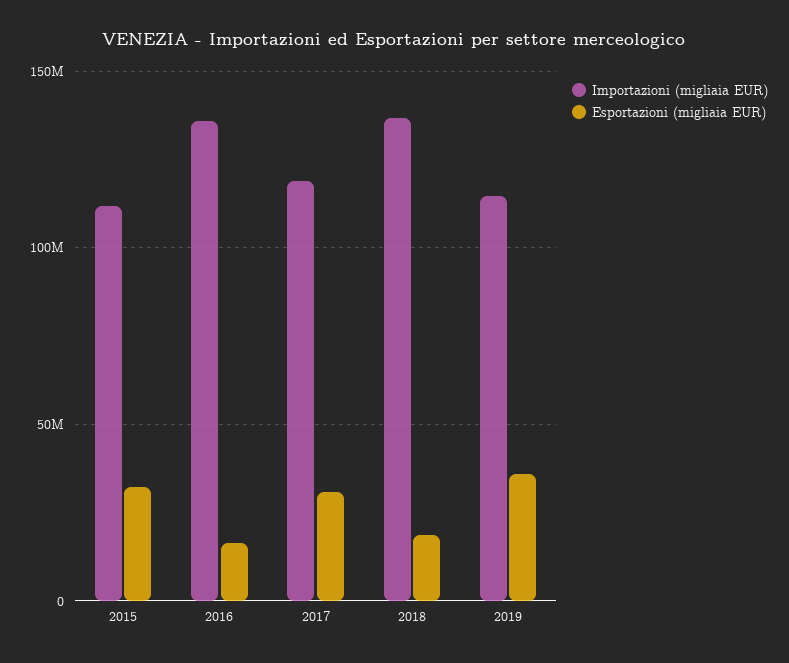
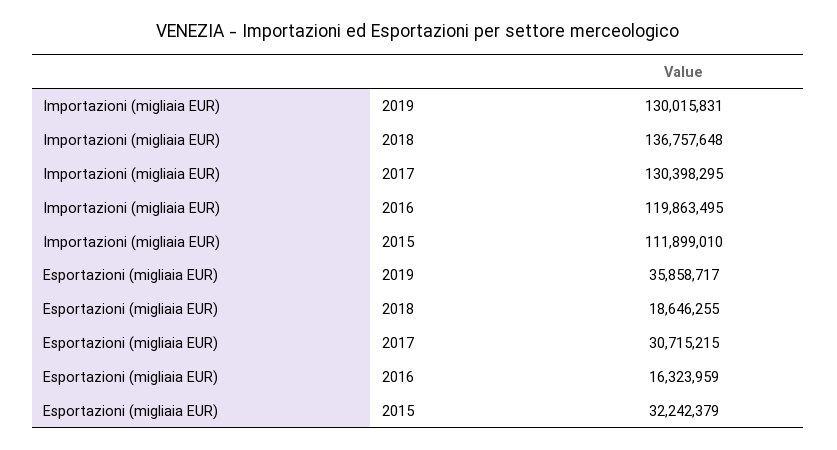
  {
    "Importazioni (migliaia EUR)": {
      "2015": 111899010,
-     "2016": 135000000,
+     "2016": 119863495,
-     "2017": 120000000,
+     "2017": 130398295,
      "2018": 136757648,
-     "2019": 115000000
+     "2019": 130015831
    },
    "Esportazioni (migliaia EUR)": {
      "2015": 32242379,
      "2016": 16323959,
      "2017": 30715215,
      "2018": 18646255,
      "2019": 35858717
    }
  }

